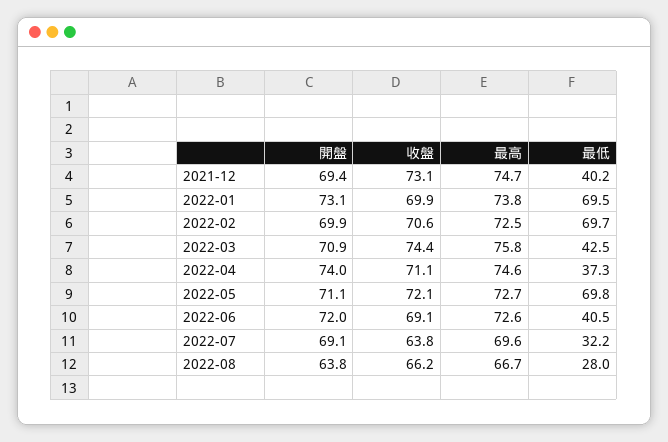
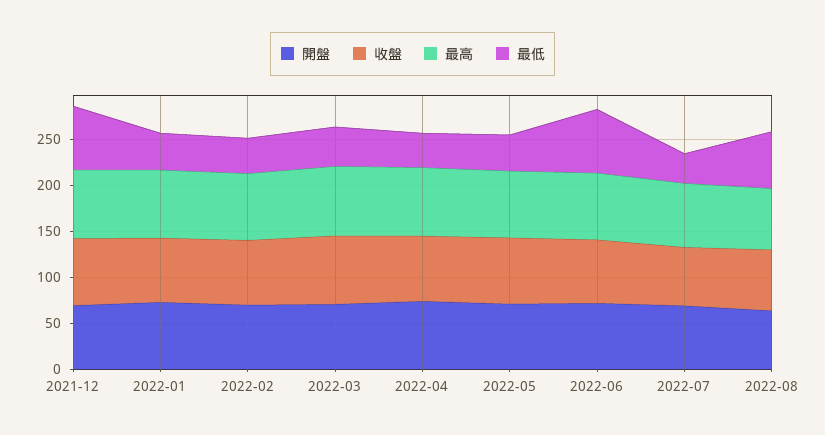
  {
    "開盤": {
      "2021-12": 69.4,
      "2022-01": 73.1,
      "2022-02": 69.9,
      "2022-03": 70.9,
      "2022-04": 74,
      "2022-05": 71.1,
      "2022-06": 72,
      "2022-07": 69.1,
      "2022-08": 63.8
    },
    "收盤": {
      "2021-12": 73.1,
      "2022-01": 69.9,
      "2022-02": 70.6,
      "2022-03": 74.4,
      "2022-04": 71.1,
      "2022-05": 72.1,
      "2022-06": 69.1,
      "2022-07": 63.8,
      "2022-08": 66.2
    },
    "最高": {
      "2021-12": 74.7,
      "2022-01": 73.8,
      "2022-02": 72.5,
      "2022-03": 75.8,
      "2022-04": 74.6,
      "2022-05": 72.7,
      "2022-06": 72.6,
      "2022-07": 69.6,
      "2022-08": 66.7
    },
    "最低": {
-     "2021-12": 40.2,
+     "2021-12": 70,
-     "2022-01": 69.5,
+     "2022-01": 40,
-     "2022-02": 69.7,
+     "2022-02": 40,
      "2022-03": 42.5,
      "2022-04": 37.3,
-     "2022-05": 69.8,
+     "2022-05": 40,
-     "2022-06": 40.5,
+     "2022-06": 70,
      "2022-07": 32.2,
-     "2022-08": 28
+     "2022-08": 60
    }
  }

